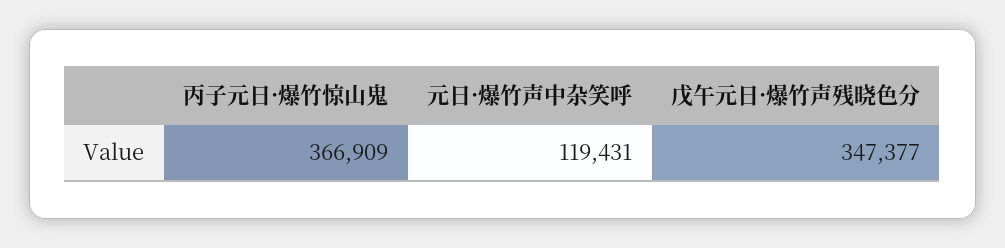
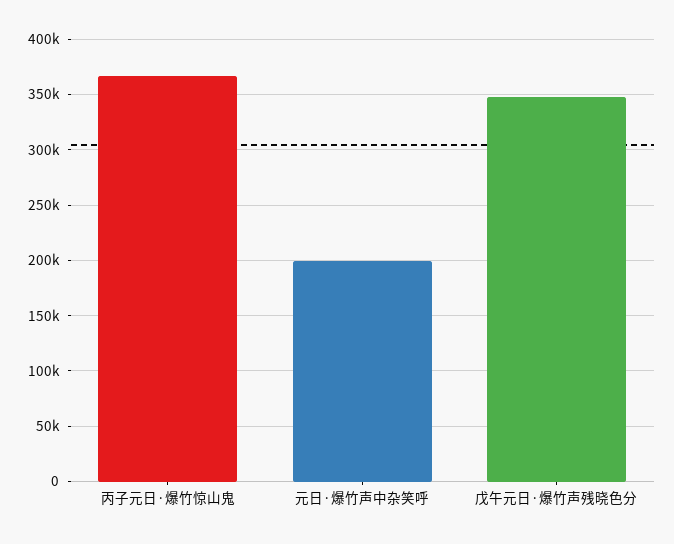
  {
    "丙子元日·爆竹惊山鬼": 366909,
-   "元日·爆竹声中杂笑呼": 119431,
+   "元日·爆竹声中杂笑呼": 200000,
    "戊午元日·爆竹声残晓色分": 347377
  }

